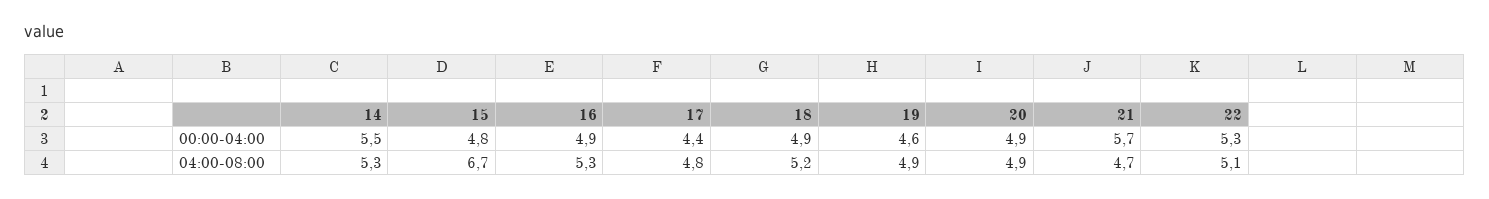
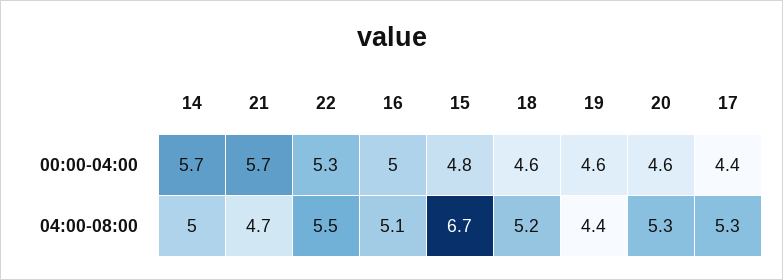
  {
    "14": {
-     "00:00-04:00": 5.5,
+     "00:00-04:00": 5.7,
-     "04:00-08:00": 5.3
+     "04:00-08:00": 5
    },
    "15": {
      "00:00-04:00": 4.8,
      "04:00-08:00": 6.7
    },
    "16": {
-     "00:00-04:00": 4.9,
+     "00:00-04:00": 5,
-     "04:00-08:00": 5.3
+     "04:00-08:00": 5.1
    },
    "17": {
      "00:00-04:00": 4.4,
-     "04:00-08:00": 4.8
+     "04:00-08:00": 5.3
    },
    "18": {
-     "00:00-04:00": 4.9,
+     "00:00-04:00": 4.6,
      "04:00-08:00": 5.2
    },
    "19": {
      "00:00-04:00": 4.6,
-     "04:00-08:00": 4.9
+     "04:00-08:00": 4.4
    },
    "20": {
-     "00:00-04:00": 4.9,
+     "00:00-04:00": 4.6,
-     "04:00-08:00": 4.9
+     "04:00-08:00": 5.3
    },
    "21": {
      "00:00-04:00": 5.7,
      "04:00-08:00": 4.7
    },
    "22": {
      "00:00-04:00": 5.3,
-     "04:00-08:00": 5.1
+     "04:00-08:00": 5.5
    }
  }

